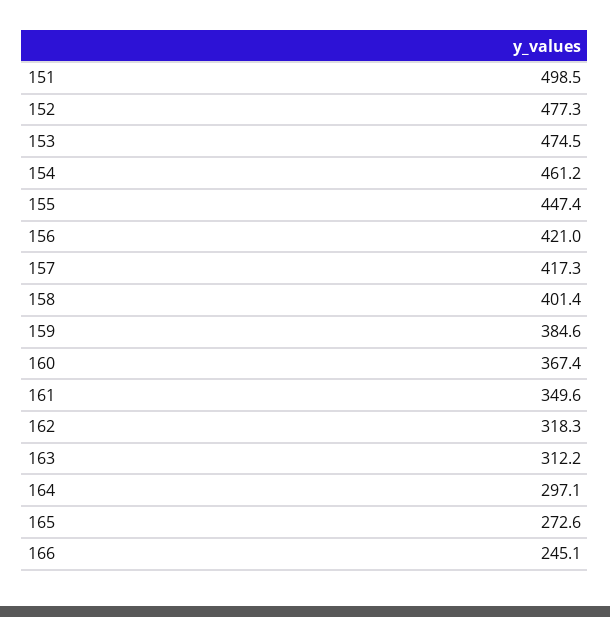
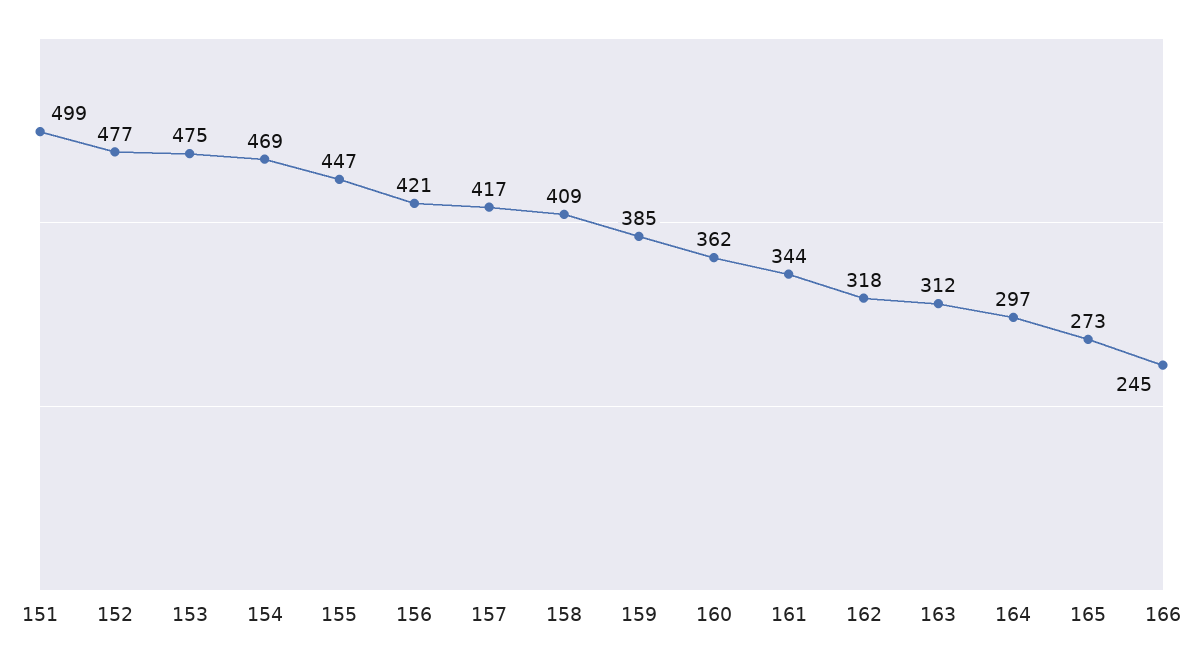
  {
    "151": 498.5,
    "152": 477.3,
    "153": 474.5,
-   "154": 461.2,
+   "154": 469,
    "155": 447.4,
    "156": 421,
    "157": 417.3,
-   "158": 401.4,
+   "158": 409,
    "159": 384.6,
-   "160": 367.4,
+   "160": 362,
-   "161": 349.6,
+   "161": 344,
    "162": 318.3,
    "163": 312.2,
    "164": 297.1,
    "165": 272.6,
    "166": 245.1
  }

